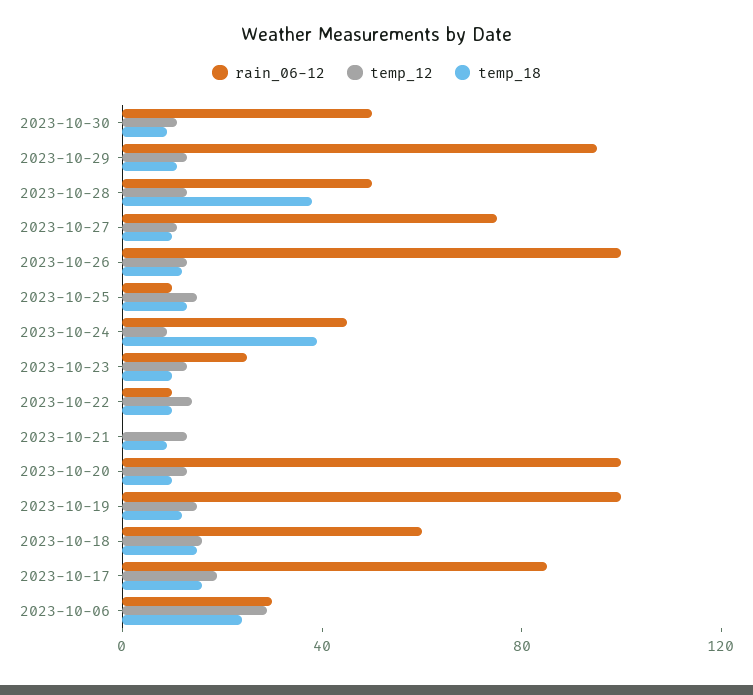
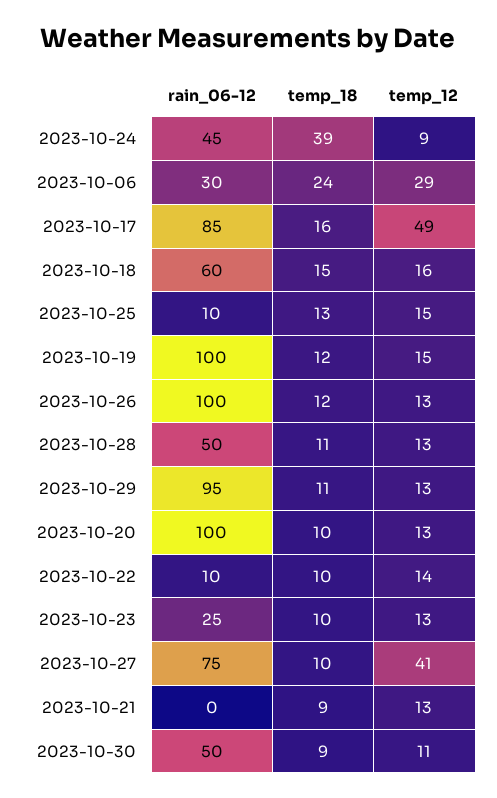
  {
    "rain_06-12": {
      "2023-10-30": 50,
      "2023-10-29": 95,
      "2023-10-28": 50,
      "2023-10-27": 75,
      "2023-10-26": 100,
      "2023-10-25": 10,
      "2023-10-24": 45,
      "2023-10-23": 25,
      "2023-10-22": 10,
      "2023-10-21": 0,
      "2023-10-20": 100,
      "2023-10-19": 100,
      "2023-10-18": 60,
      "2023-10-17": 85,
      "2023-10-06": 30
    },
    "temp_12": {
      "2023-10-30": 11,
      "2023-10-29": 13,
      "2023-10-28": 13,
-     "2023-10-27": 10,
+     "2023-10-27": 41,
      "2023-10-26": 13,
      "2023-10-25": 15,
      "2023-10-24": 9,
      "2023-10-23": 13,
      "2023-10-22": 14,
      "2023-10-21": 13,
      "2023-10-20": 13,
      "2023-10-19": 15,
      "2023-10-18": 16,
-     "2023-10-17": 20,
+     "2023-10-17": 49,
      "2023-10-06": 29
    },
    "temp_18": {
      "2023-10-30": 9,
      "2023-10-29": 11,
-     "2023-10-28": 40,
+     "2023-10-28": 11,
      "2023-10-27": 10,
      "2023-10-26": 12,
      "2023-10-25": 13,
      "2023-10-24": 39,
      "2023-10-23": 10,
      "2023-10-22": 10,
      "2023-10-21": 9,
      "2023-10-20": 10,
      "2023-10-19": 12,
      "2023-10-18": 15,
      "2023-10-17": 16,
      "2023-10-06": 24
    }
  }

